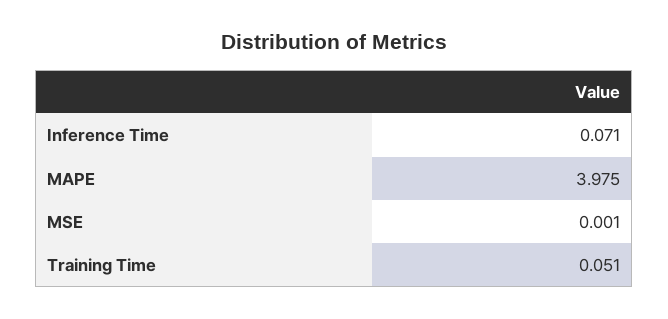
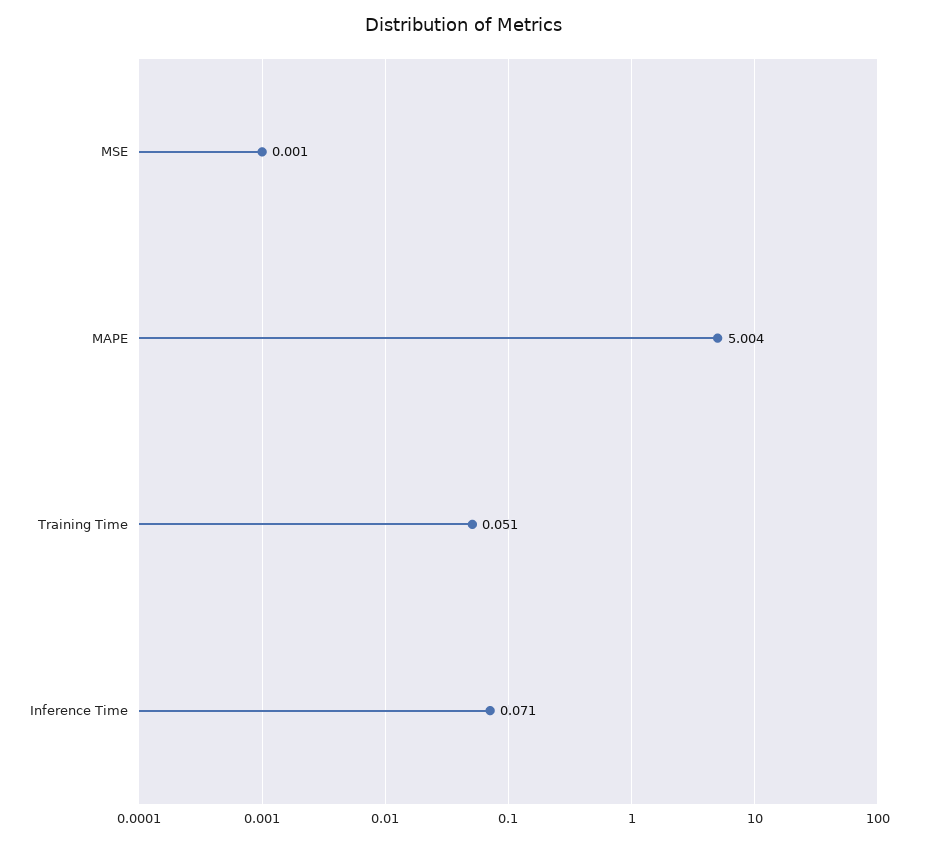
  {
    "Inference Time": 0.071,
-   "MAPE": 3.975,
+   "MAPE": 5.004,
    "MSE": 0.001,
    "Training Time": 0.051
  }

